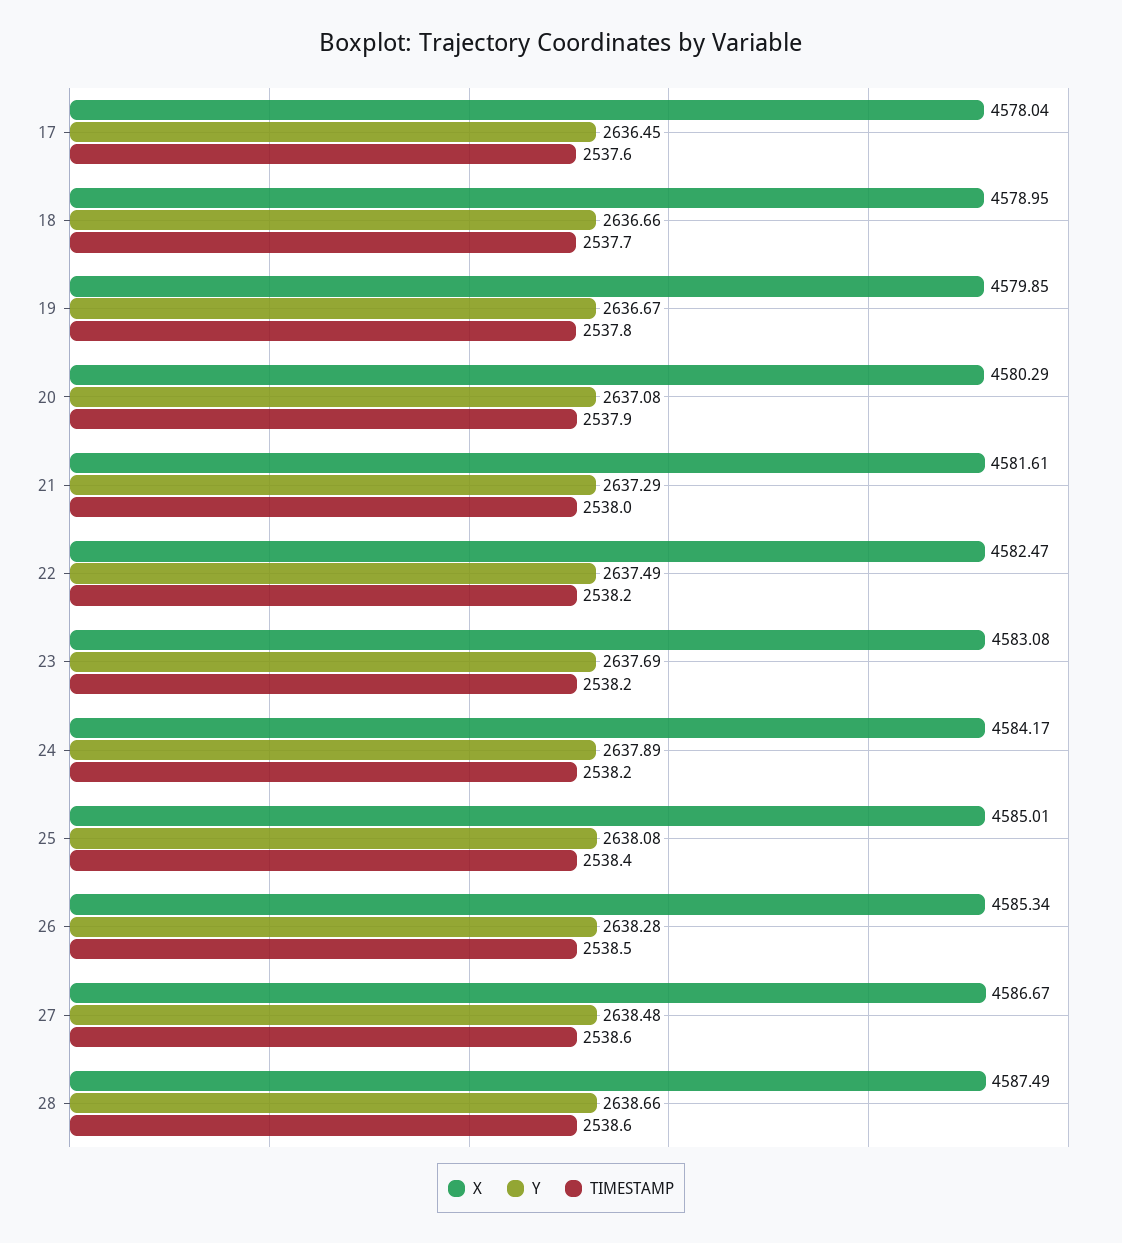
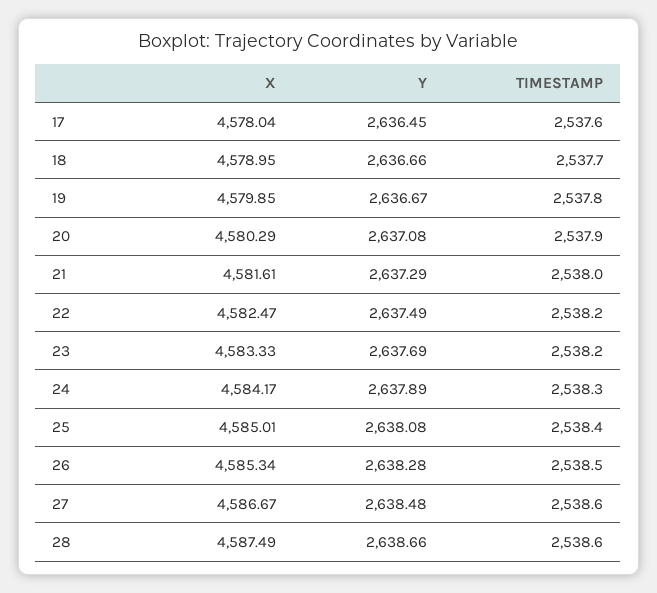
  {
    "X": {
      "17": 4578.04,
      "18": 4578.95,
      "19": 4579.85,
      "20": 4580.29,
      "21": 4581.61,
      "22": 4582.47,
-     "23": 4583.08,
+     "23": 4583.33,
      "24": 4584.17,
      "25": 4585.01,
      "26": 4585.34,
      "27": 4586.67,
      "28": 4587.49
    },
    "Y": {
      "17": 2636.45,
      "18": 2636.66,
      "19": 2636.67,
      "20": 2637.08,
      "21": 2637.29,
      "22": 2637.49,
      "23": 2637.69,
      "24": 2637.89,
      "25": 2638.08,
      "26": 2638.28,
      "27": 2638.48,
      "28": 2638.66
    },
    "TIMESTAMP": {
      "17": 2537.6,
      "18": 2537.7,
      "19": 2537.8,
      "20": 2537.9,
      "21": 2538,
      "22": 2538.2,
      "23": 2538.2,
-     "24": 2538.2,
+     "24": 2538.3,
      "25": 2538.4,
      "26": 2538.5,
      "27": 2538.6,
      "28": 2538.6
    }
  }

